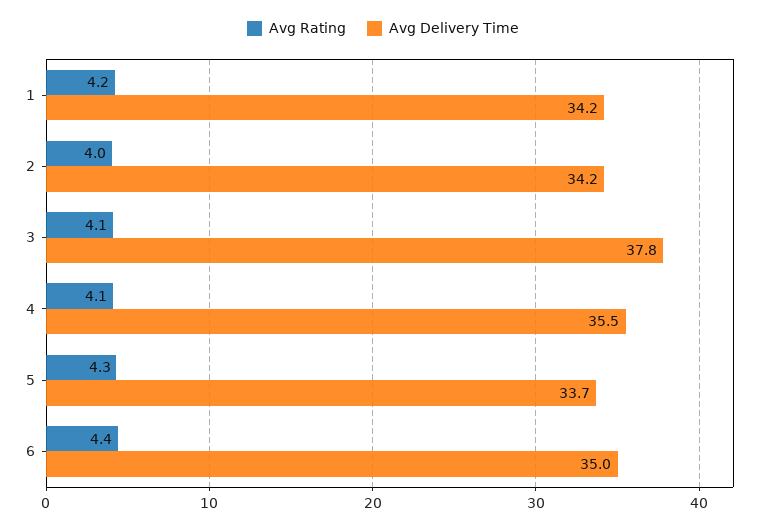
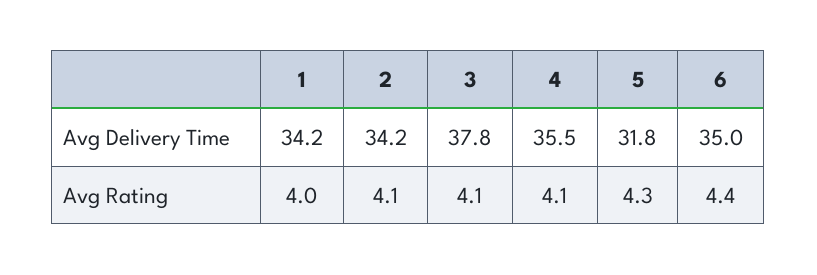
  {
    "Avg Rating": {
-     "1": 4.2,
+     "1": 4,
-     "2": 4,
+     "2": 4.1,
      "3": 4.1,
      "4": 4.1,
      "5": 4.3,
      "6": 4.4
    },
    "Avg Delivery Time": {
      "1": 34.2,
      "2": 34.2,
      "3": 37.8,
      "4": 35.5,
-     "5": 33.7,
+     "5": 31.8,
      "6": 35
    }
  }

